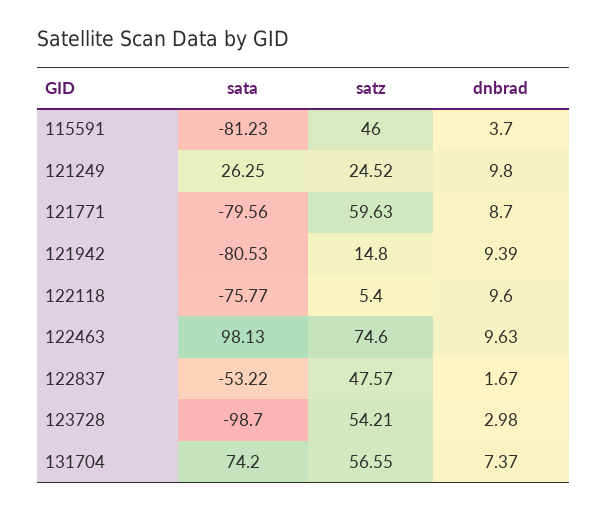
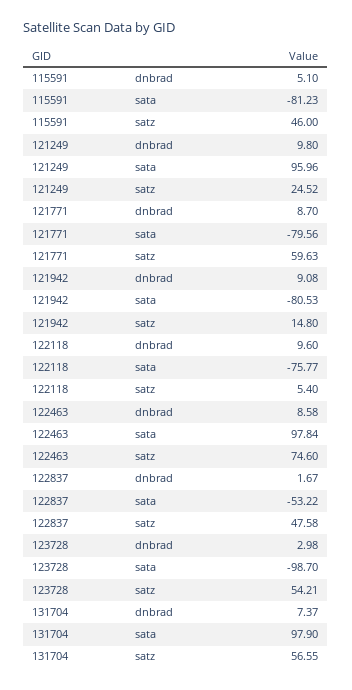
  {
    "sata": {
      "115591": -81.23,
-     "121249": 26.25,
+     "121249": 95.96,
      "121771": -79.56,
      "121942": -80.53,
      "122118": -75.77,
-     "122463": 98.13,
+     "122463": 97.84,
      "122837": -53.22,
      "123728": -98.7,
-     "131704": 74.2
+     "131704": 97.9
    },
    "satz": {
      "115591": 46,
      "121249": 24.52,
      "121771": 59.63,
      "121942": 14.8,
      "122118": 5.4,
      "122463": 74.6,
-     "122837": 47.57,
+     "122837": 47.58,
      "123728": 54.21,
      "131704": 56.55
    },
    "dnbrad": {
-     "115591": 3.7,
+     "115591": 5.1,
      "121249": 9.8,
      "121771": 8.7,
-     "121942": 9.39,
+     "121942": 9.08,
      "122118": 9.6,
-     "122463": 9.63,
+     "122463": 8.58,
      "122837": 1.67,
      "123728": 2.98,
      "131704": 7.37
    }
  }

